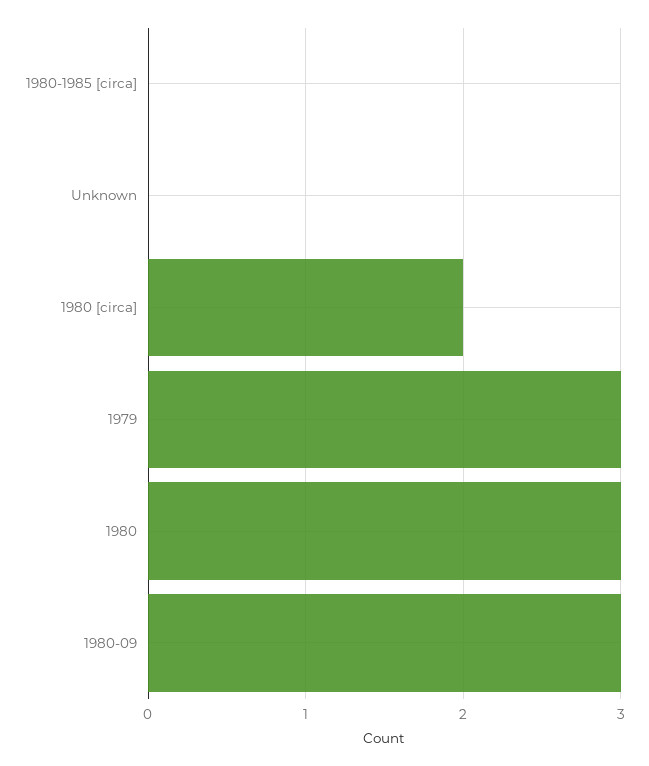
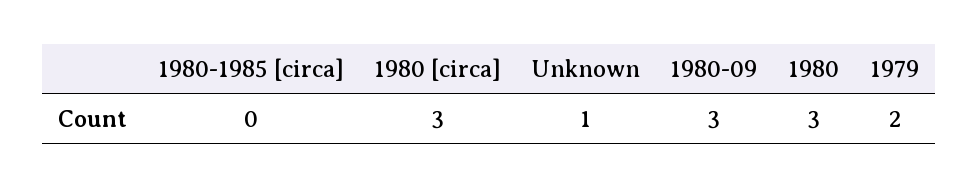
  {
    "1980-1985 [circa]": 0,
-   "Unknown": 0,
+   "Unknown": 1,
-   "1980 [circa]": 2,
+   "1980 [circa]": 3,
-   "1979": 3,
+   "1979": 2,
    "1980": 3,
    "1980-09": 3
  }

